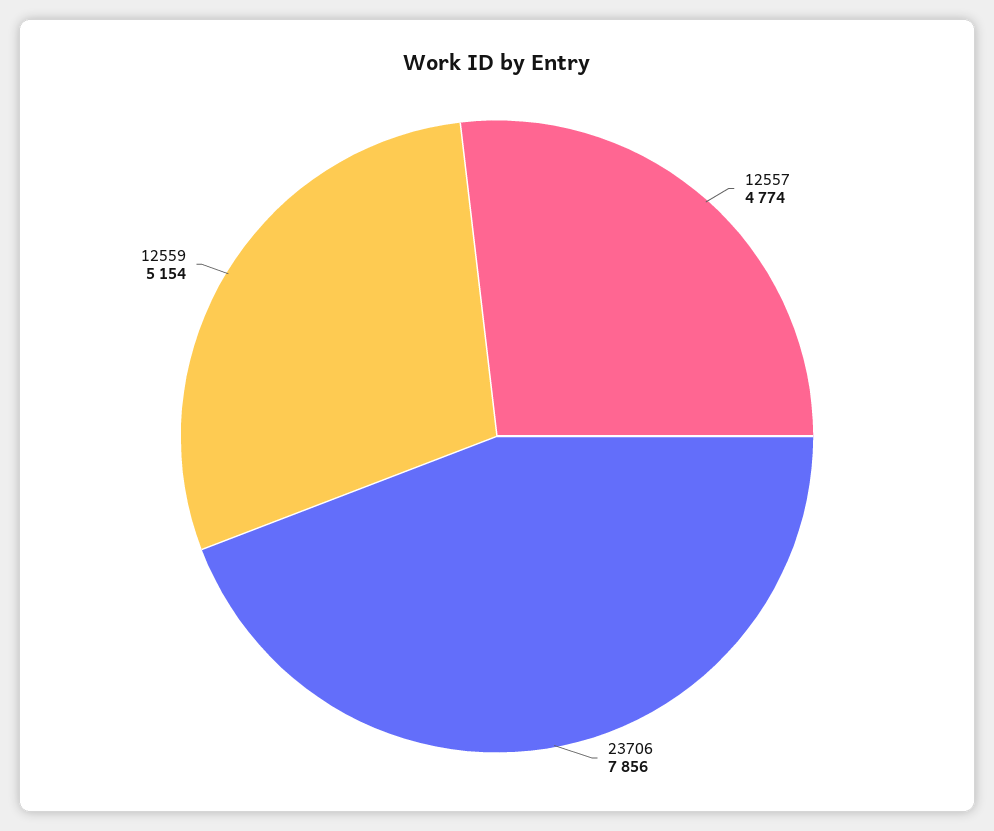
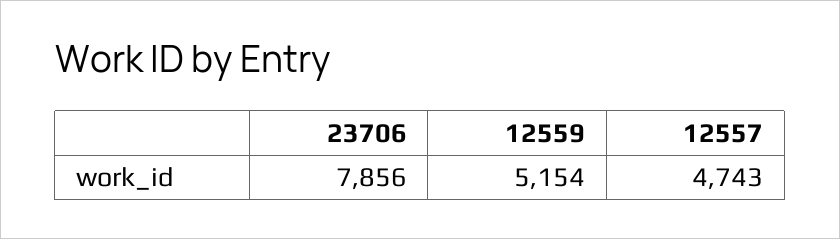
  {
-   "12557": 4774,
+   "12557": 4743,
    "23706": 7856,
    "12559": 5154
  }

